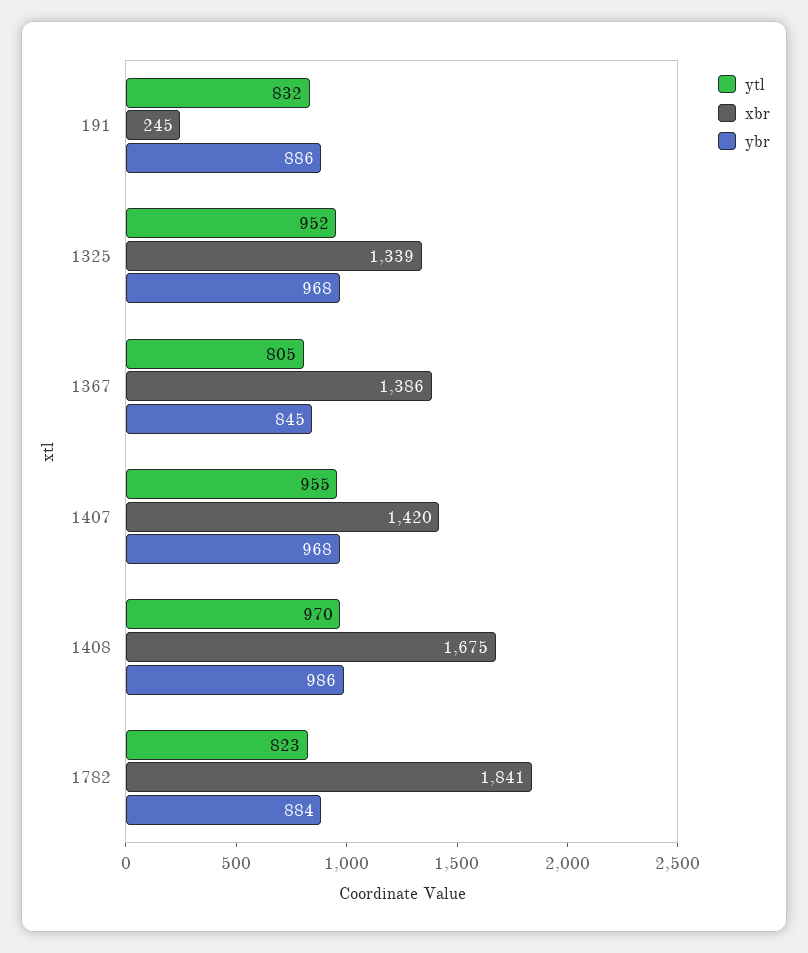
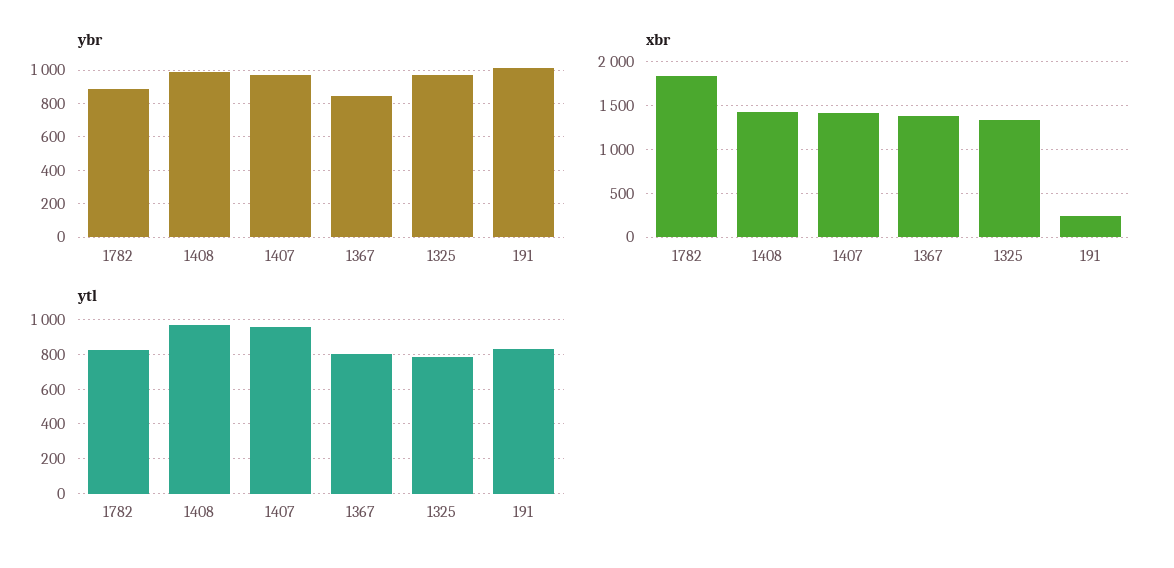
  {
    "ytl": {
      "191": 832,
-     "1325": 952,
+     "1325": 800,
      "1367": 805,
      "1407": 955,
      "1408": 970,
      "1782": 823
    },
    "xbr": {
      "191": 245,
      "1325": 1339,
      "1367": 1386,
      "1407": 1420,
-     "1408": 1675,
+     "1408": 1400,
      "1782": 1841
    },
    "ybr": {
-     "191": 886,
+     "191": 1000,
      "1325": 968,
      "1367": 845,
      "1407": 968,
      "1408": 986,
      "1782": 884
    }
  }

